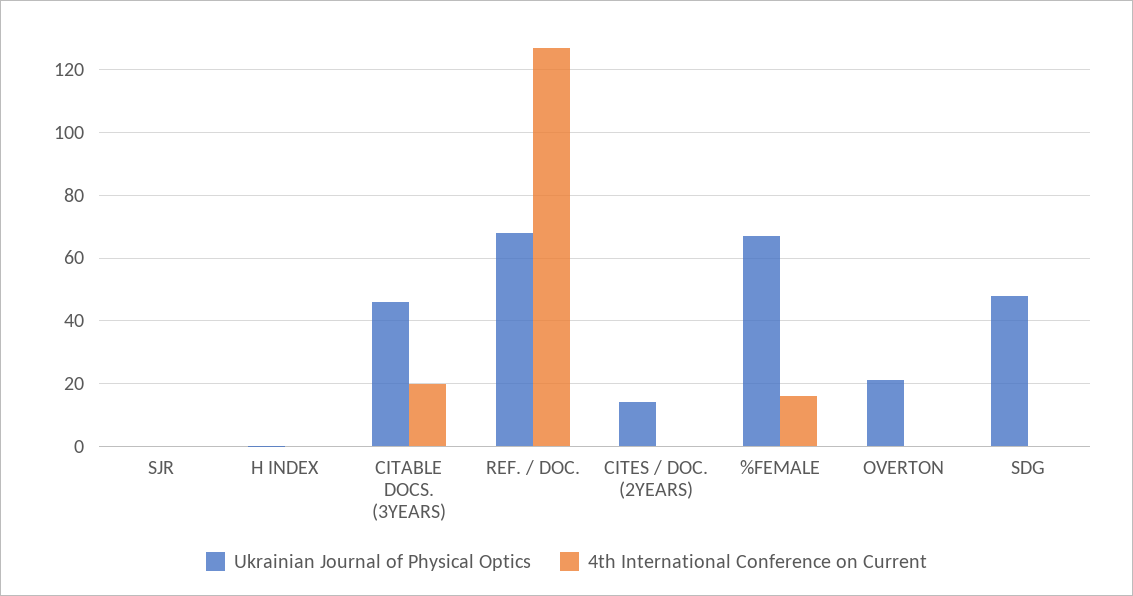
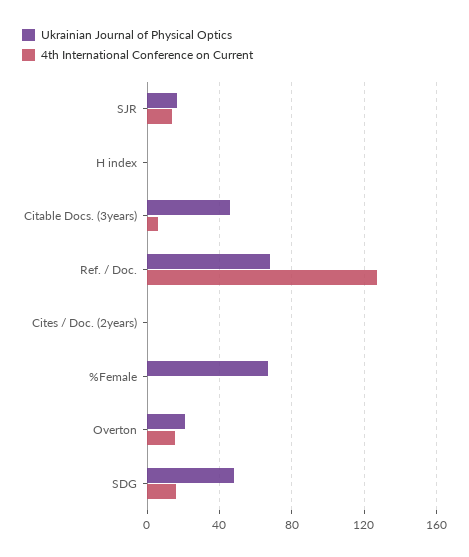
  {
    "Ukrainian Journal of Physical Optics": {
-     "SJR": 0,
+     "SJR": 15,
      "H INDEX": 0,
      "CITABLE DOCS. (3YEARS)": 46,
      "REF. / DOC.": 68,
-     "CITES / DOC. (2YEARS)": 14,
+     "CITES / DOC. (2YEARS)": 0,
      "%FEMALE": 68,
      "OVERTON": 22,
      "SDG": 48
    },
    "4th International Conference on Current": {
-     "SJR": 0,
+     "SJR": 15,
      "H INDEX": 0,
-     "CITABLE DOCS. (3YEARS)": 20,
+     "CITABLE DOCS. (3YEARS)": 5,
      "REF. / DOC.": 128,
      "CITES / DOC. (2YEARS)": 0,
-     "%FEMALE": 16,
+     "%FEMALE": 0,
-     "OVERTON": 0,
+     "OVERTON": 15,
-     "SDG": 0
+     "SDG": 15
    }
  }

